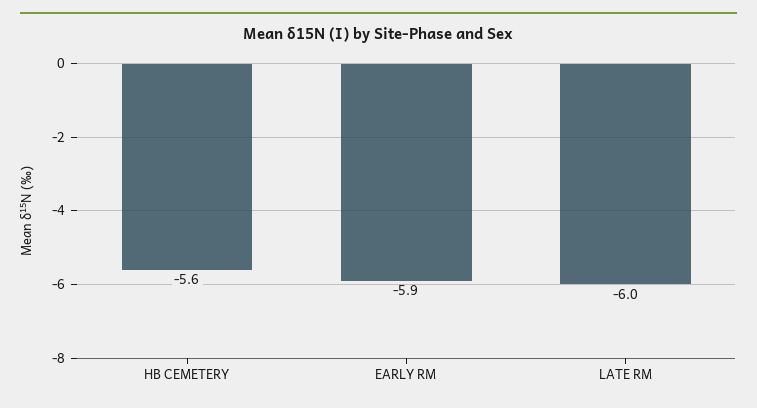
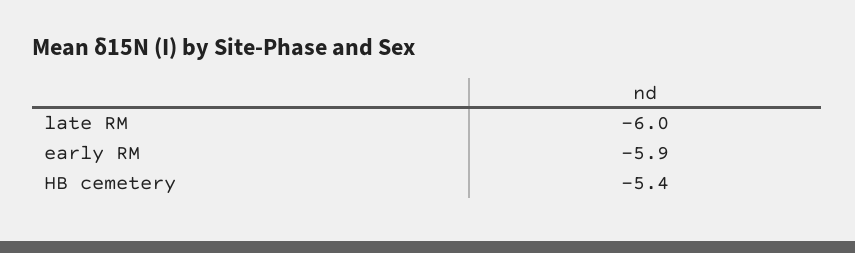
  {
-   "HB CEMETERY": -5.6,
+   "HB CEMETERY": -5.4,
    "EARLY RM": -5.9,
    "LATE RM": -6
  }

